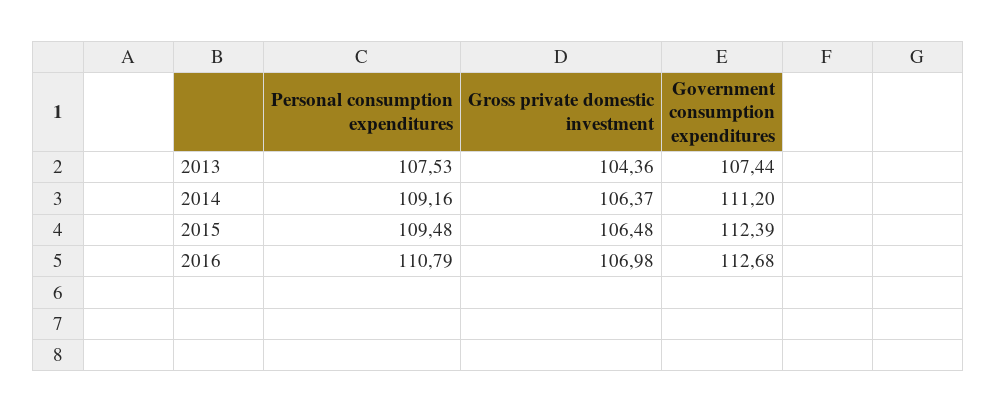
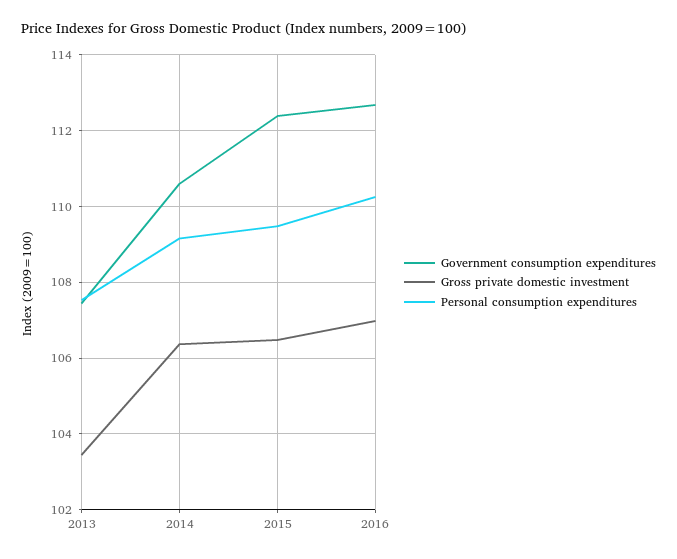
  {
    "Personal consumption expenditures": {
      "2013": 107.53,
      "2014": 109.16,
      "2015": 109.48,
-     "2016": 110.79
+     "2016": 110.2
    },
    "Gross private domestic investment": {
-     "2013": 104.36,
+     "2013": 103.4,
      "2014": 106.37,
      "2015": 106.48,
      "2016": 106.98
    },
    "Government consumption expenditures": {
      "2013": 107.44,
-     "2014": 111.2,
+     "2014": 110.6,
      "2015": 112.39,
      "2016": 112.68
    }
  }

